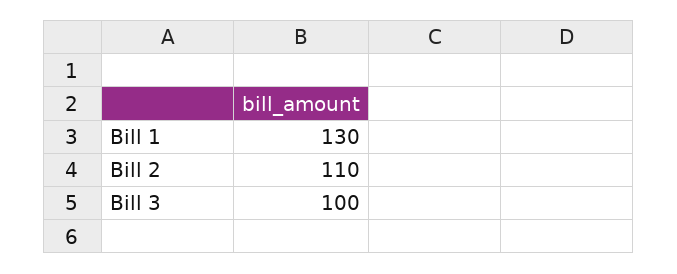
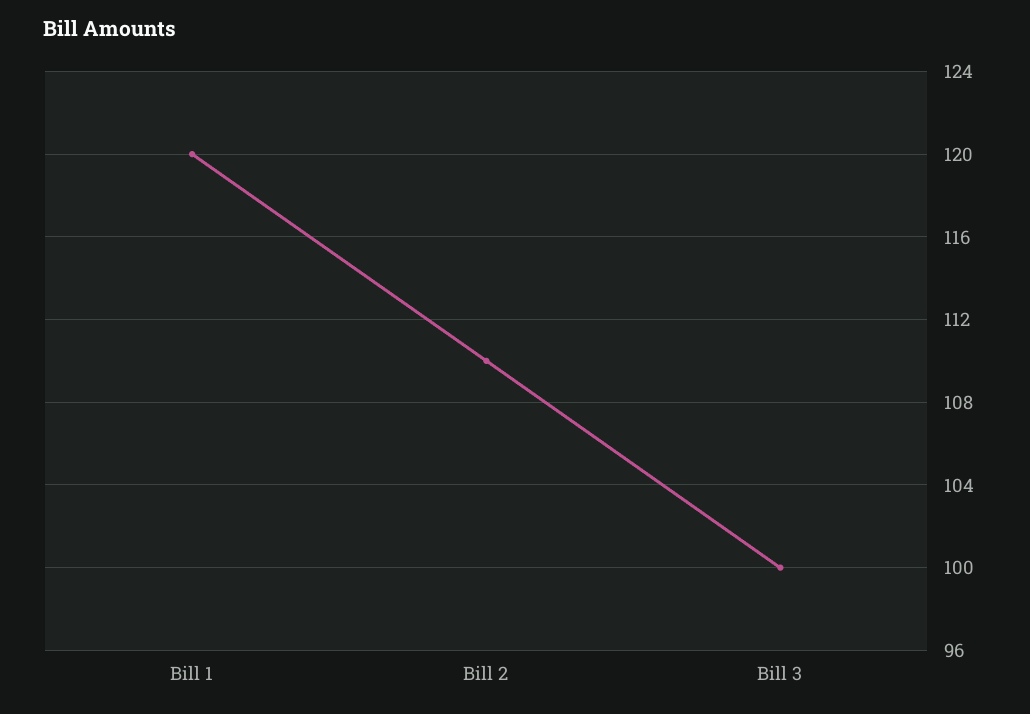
  {
-   "Bill 1": 130,
+   "Bill 1": 120,
    "Bill 2": 110,
    "Bill 3": 100
  }

